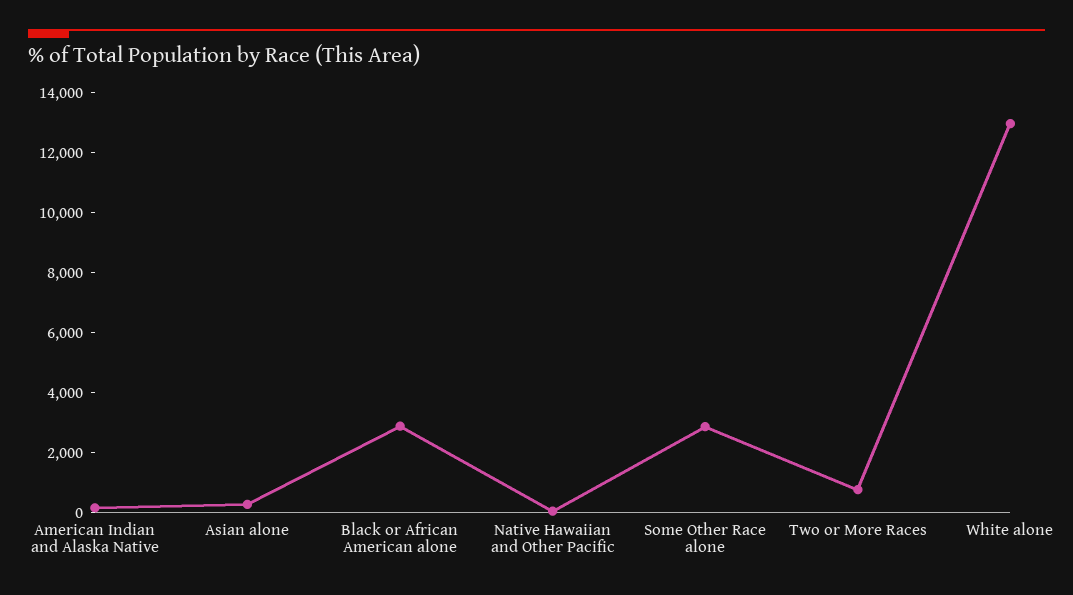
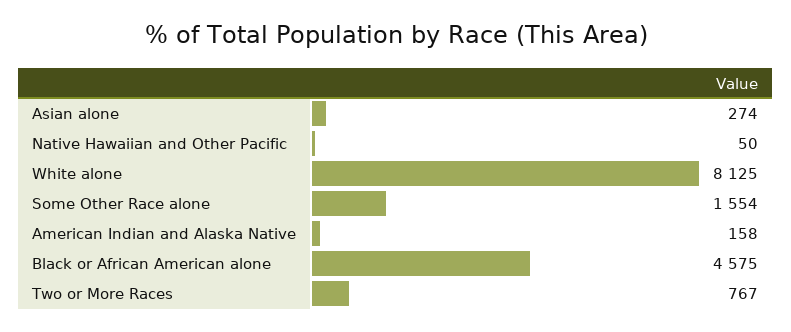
  {
    "American Indian and Alaska Native": 158,
    "Asian alone": 274,
-   "Black or African American alone": 3000,
+   "Black or African American alone": 4575,
    "Native Hawaiian and Other Pacific": 50,
-   "Some Other Race alone": 3000,
+   "Some Other Race alone": 1554,
    "Two or More Races": 767,
-   "White alone": 13000
+   "White alone": 8125
  }

